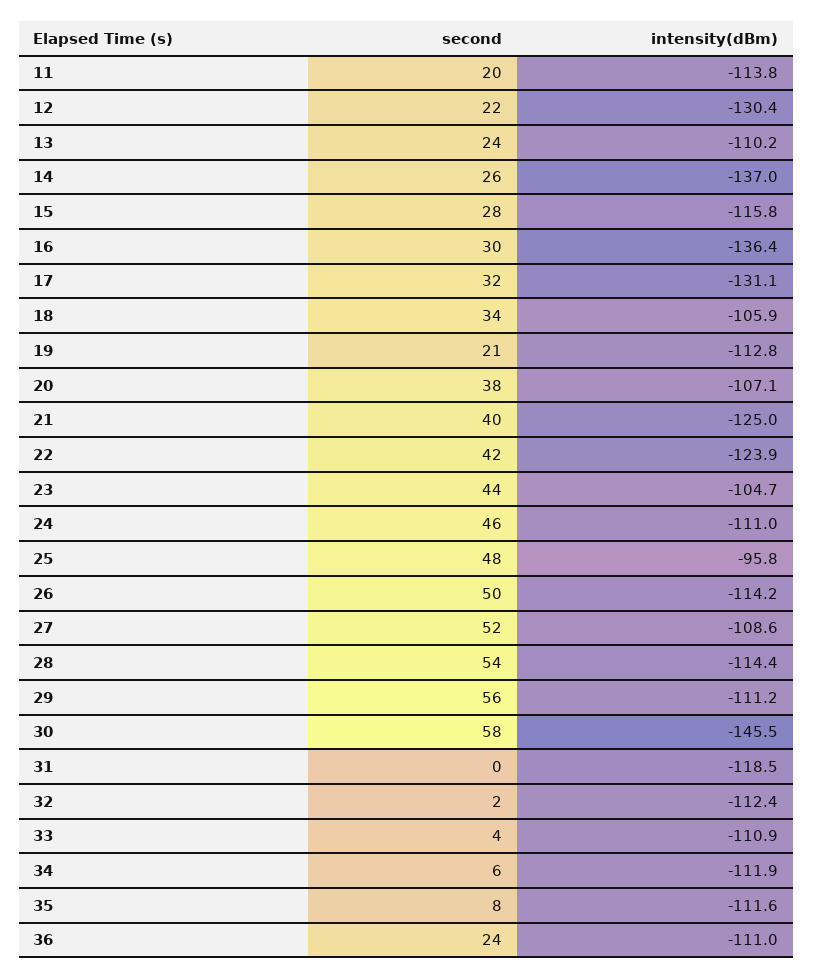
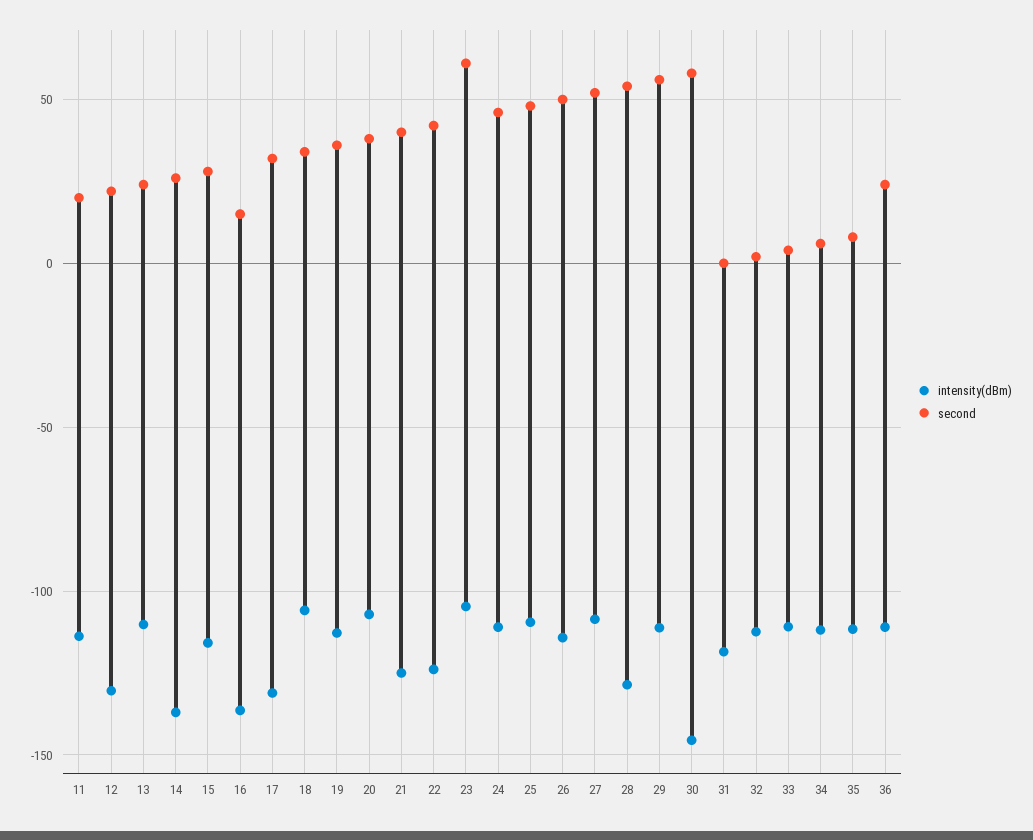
  {
    "second": {
      "11": 20,
      "12": 22,
      "13": 24,
      "14": 26,
      "15": 28,
-     "16": 30,
+     "16": 15,
      "17": 32,
      "18": 34,
-     "19": 21,
+     "19": 35,
      "20": 38,
      "21": 40,
      "22": 42,
-     "23": 44,
+     "23": 60,
      "24": 46,
      "25": 48,
      "26": 50,
      "27": 52,
      "28": 54,
      "29": 56,
      "30": 58,
      "31": 0,
      "32": 2,
      "33": 4,
      "34": 6,
      "35": 8,
      "36": 24
    },
    "intensity(dBm)": {
      "11": -113.8,
      "12": -130.4,
      "13": -110.2,
      "14": -137,
      "15": -115.8,
      "16": -136.4,
      "17": -131.1,
      "18": -105.9,
      "19": -112.8,
      "20": -107.1,
      "21": -125,
      "22": -123.9,
      "23": -104.7,
      "24": -111,
-     "25": -95.8,
+     "25": -110,
      "26": -114.2,
      "27": -108.6,
-     "28": -114.4,
+     "28": -130,
      "29": -111.2,
      "30": -145.5,
      "31": -118.5,
      "32": -112.4,
      "33": -110.9,
      "34": -111.9,
      "35": -111.6,
      "36": -111
    }
  }

